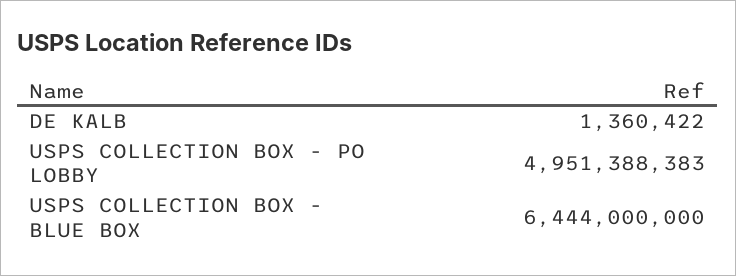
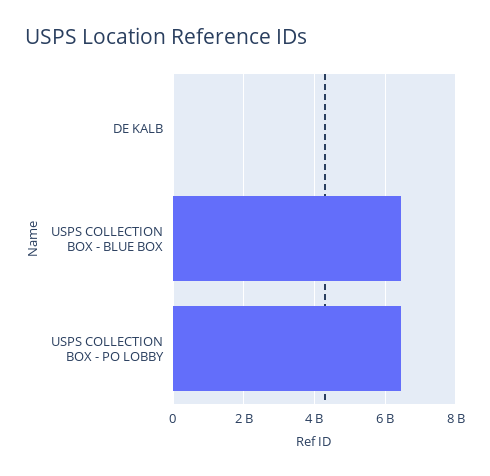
  {
    "DE KALB": 1360422,
-   "USPS COLLECTION BOX - PO LOBBY": 4951388383,
+   "USPS COLLECTION BOX - PO LOBBY": 6400000000,
    "USPS COLLECTION BOX - BLUE BOX": 6444000000
  }

